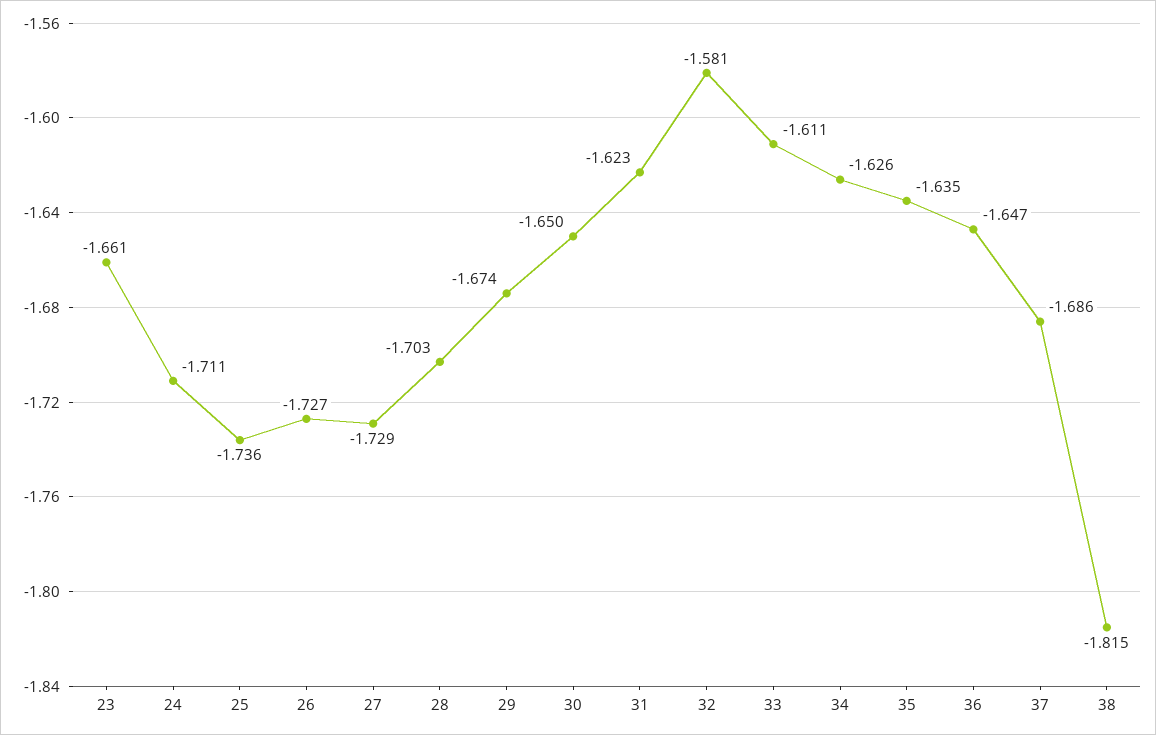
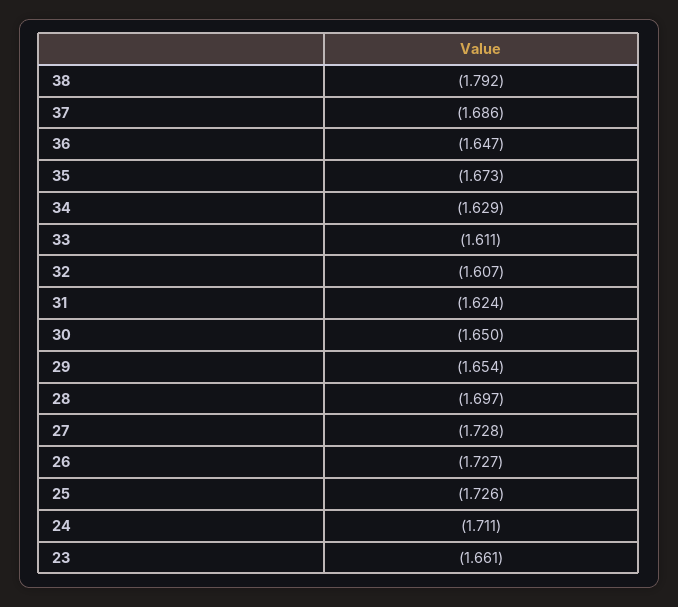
  {
    "23": -1.661,
    "24": -1.711,
-   "25": -1.736,
+   "25": -1.726,
    "26": -1.727,
-   "27": -1.729,
+   "27": -1.728,
-   "28": -1.703,
+   "28": -1.697,
-   "29": -1.674,
+   "29": -1.654,
    "30": -1.65,
-   "31": -1.623,
+   "31": -1.624,
-   "32": -1.581,
+   "32": -1.607,
    "33": -1.611,
-   "34": -1.626,
+   "34": -1.629,
-   "35": -1.635,
+   "35": -1.673,
    "36": -1.647,
    "37": -1.686,
-   "38": -1.815
+   "38": -1.792
  }

